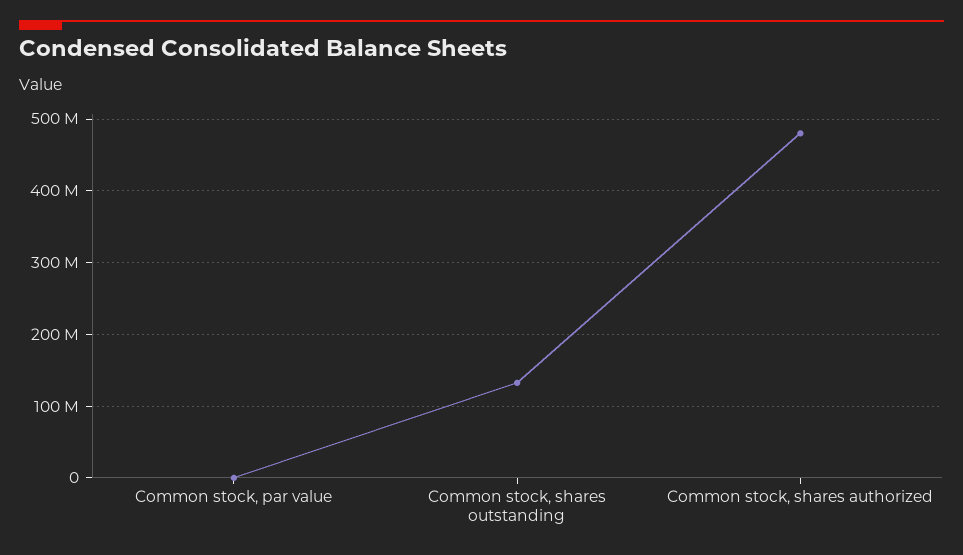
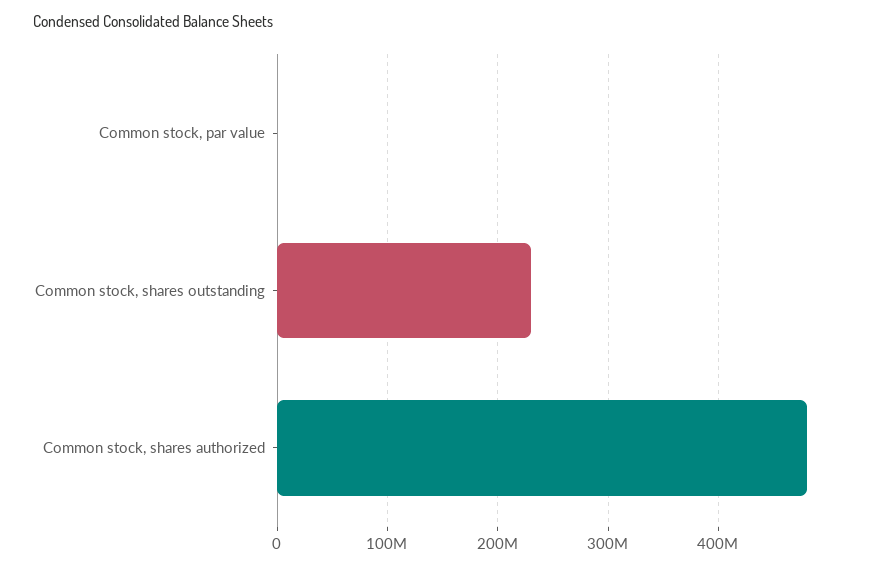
  {
    "Common stock, par value": 0,
-   "Common stock, shares outstanding": 130000000,
+   "Common stock, shares outstanding": 230000000,
    "Common stock, shares authorized": 480000000
  }

